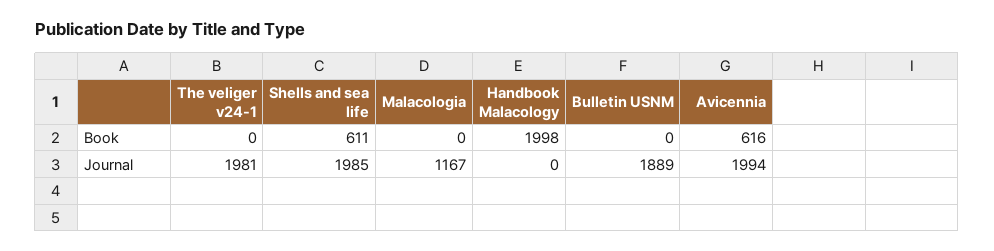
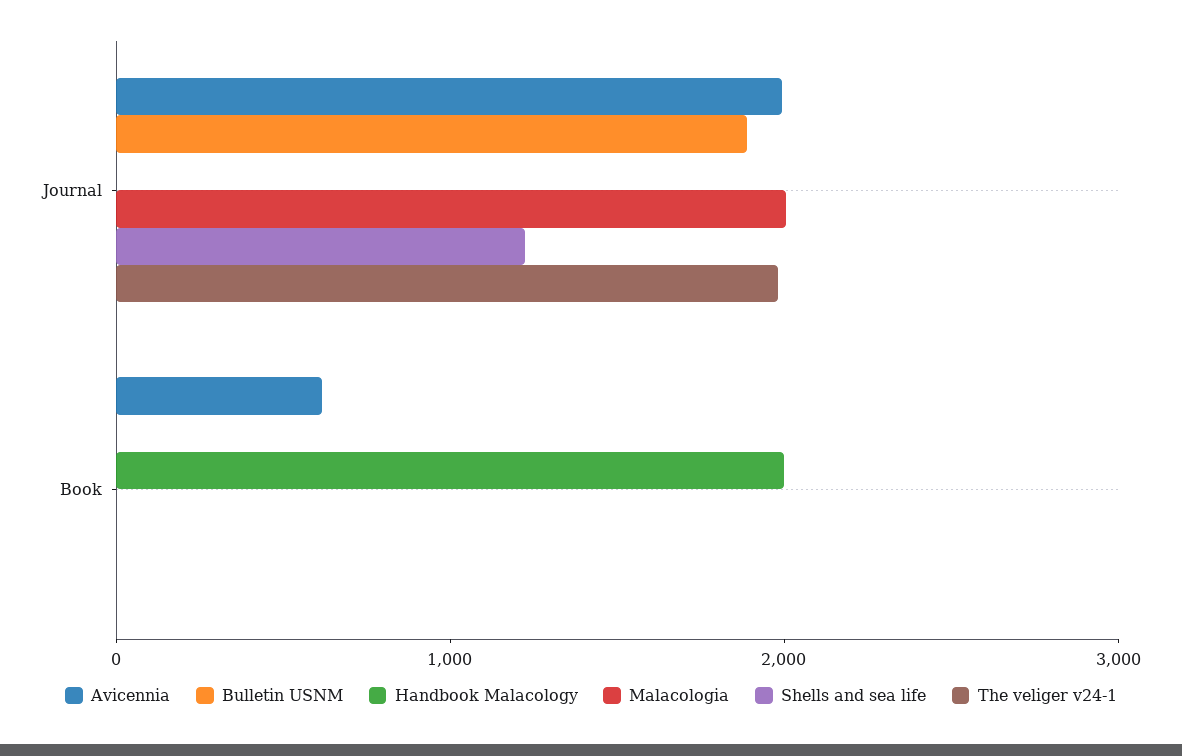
  {
    "The veliger v24-1": {
      "Book": 0,
      "Journal": 1981
    },
    "Shells and sea life": {
-     "Book": 611,
+     "Book": 0,
-     "Journal": 1985
+     "Journal": 1200
    },
    "Malacologia": {
      "Book": 0,
-     "Journal": 1167
+     "Journal": 2000
    },
    "Handbook Malacology": {
      "Book": 1998,
      "Journal": 0
    },
    "Bulletin USNM": {
      "Book": 0,
      "Journal": 1889
    },
    "Avicennia": {
      "Book": 616,
      "Journal": 1994
    }
  }

